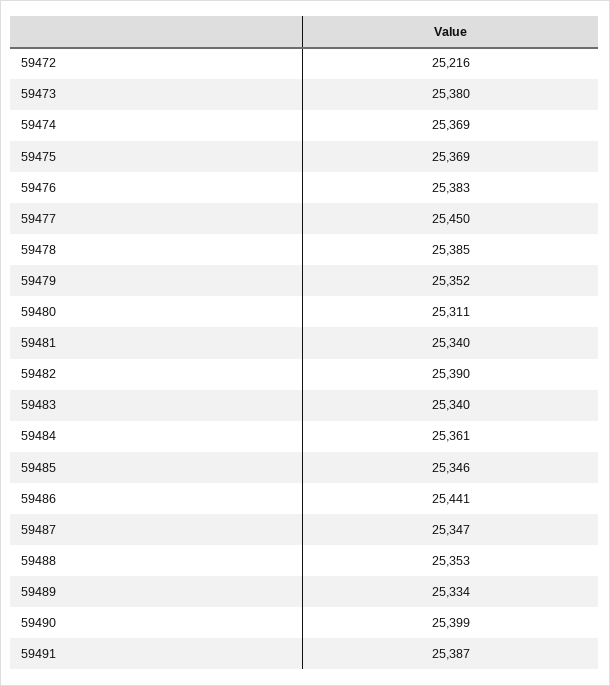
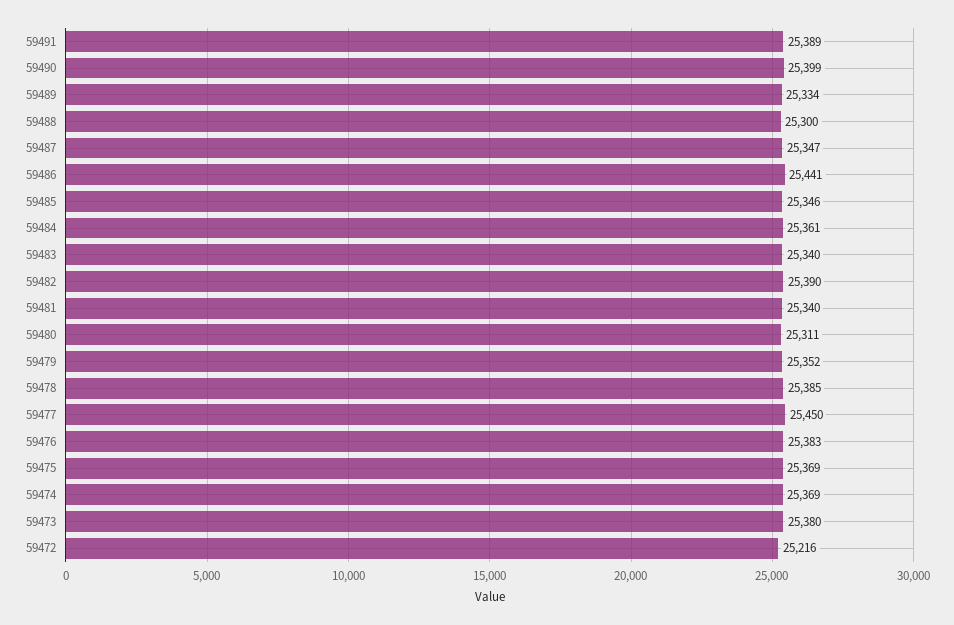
  {
    "59472": 25216,
    "59473": 25380,
    "59474": 25369,
    "59475": 25369,
    "59476": 25383,
    "59477": 25450,
    "59478": 25385,
    "59479": 25352,
    "59480": 25311,
    "59481": 25340,
    "59482": 25390,
    "59483": 25340,
    "59484": 25361,
    "59485": 25346,
    "59486": 25441,
    "59487": 25347,
-   "59488": 25353,
+   "59488": 25300,
    "59489": 25334,
    "59490": 25399,
-   "59491": 25387
+   "59491": 25389
  }

